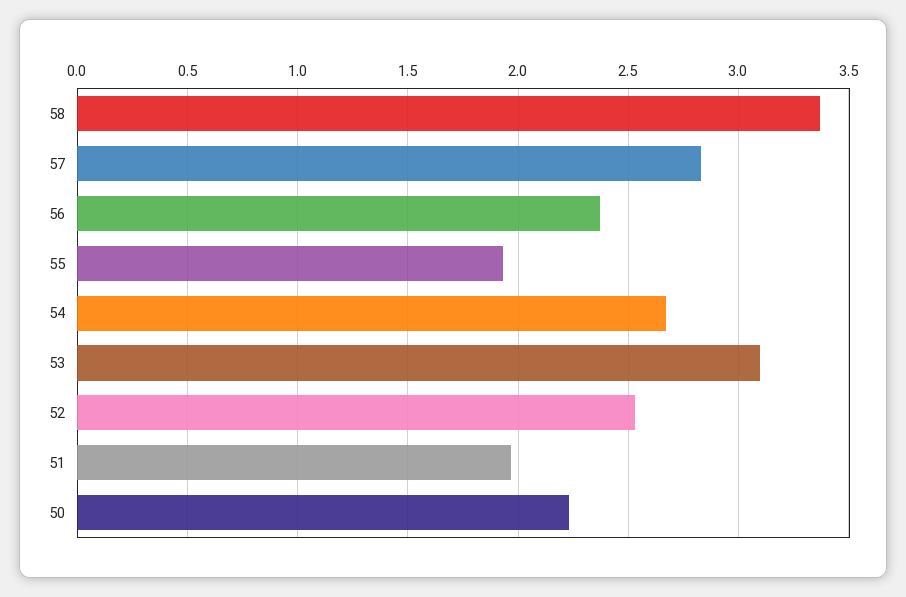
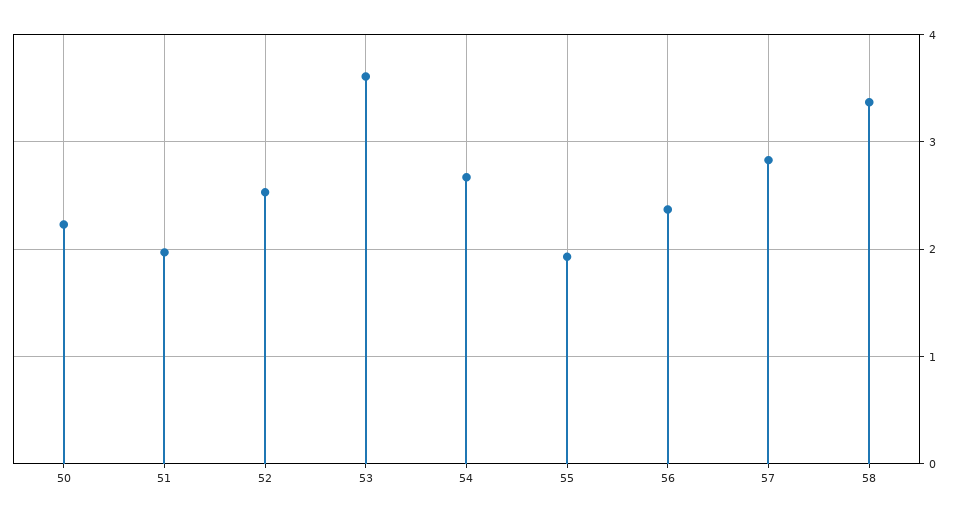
  {
    "58": 3.35,
    "57": 2.85,
    "56": 2.35,
    "55": 1.95,
    "54": 2.65,
-   "53": 3.1,
+   "53": 3.6,
    "52": 2.55,
    "51": 1.95,
    "50": 2.25
  }

